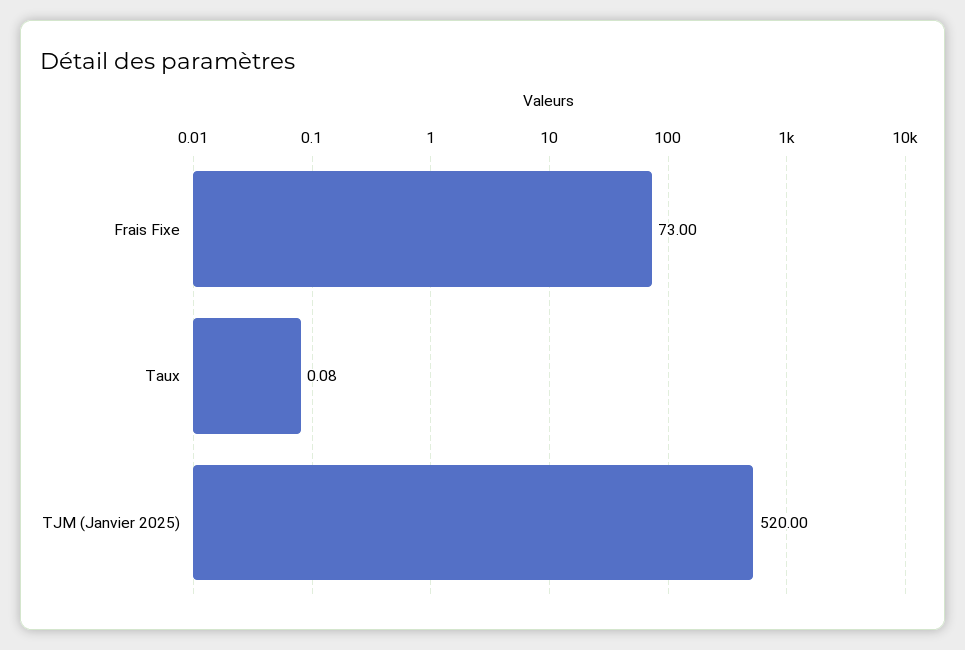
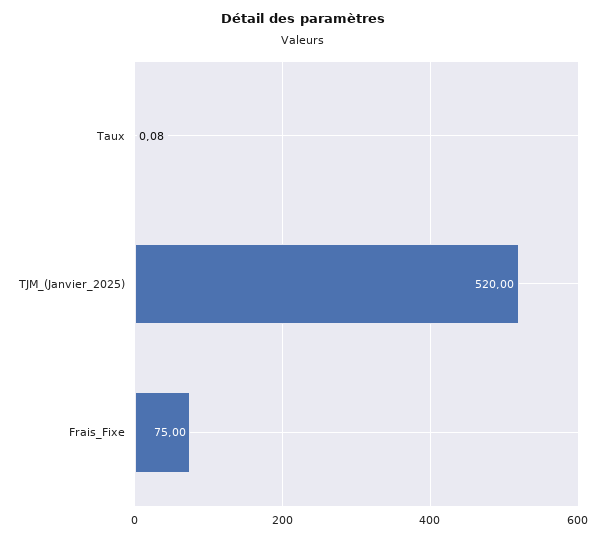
  {
-   "Frais Fixe": 73,
+   "Frais Fixe": 75,
    "Taux": 0.08,
    "TJM (Janvier 2025)": 520
  }

